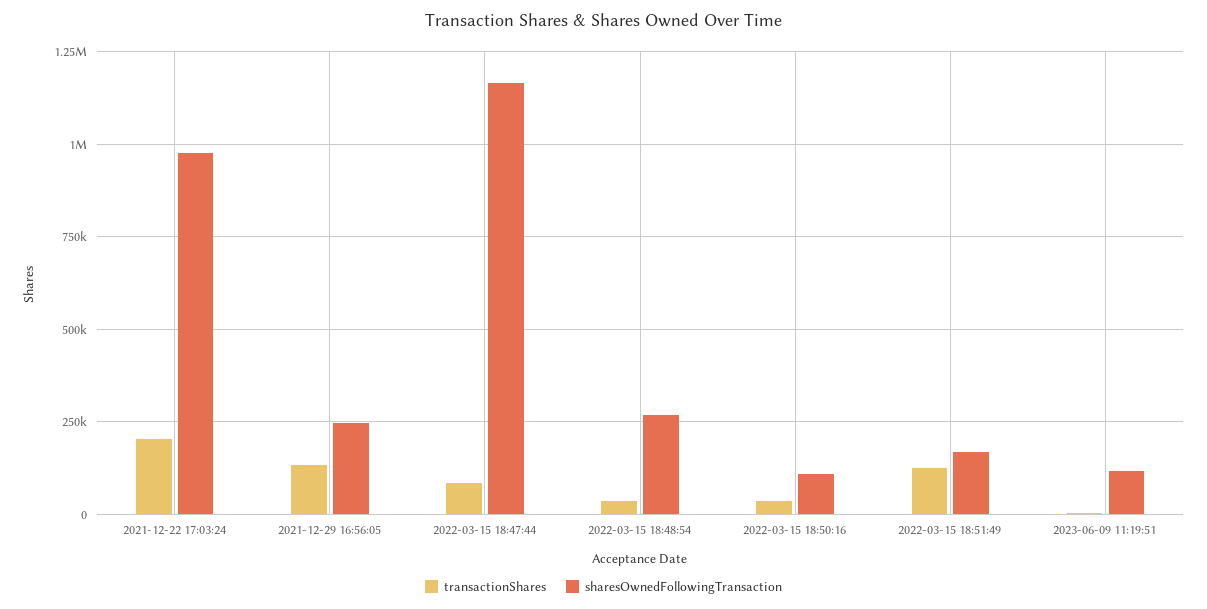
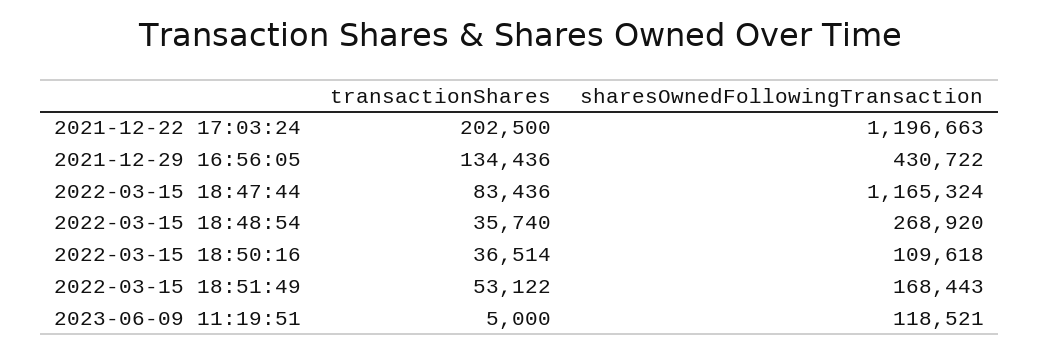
  {
    "transactionShares": {
      "2021-12-22 17:03:24": 202500,
      "2021-12-29 16:56:05": 134436,
      "2022-03-15 18:47:44": 83436,
      "2022-03-15 18:48:54": 35740,
      "2022-03-15 18:50:16": 36514,
-     "2022-03-15 18:51:49": 125000,
+     "2022-03-15 18:51:49": 53122,
      "2023-06-09 11:19:51": 5000
    },
    "sharesOwnedFollowingTransaction": {
-     "2021-12-22 17:03:24": 975000,
+     "2021-12-22 17:03:24": 1196663,
-     "2021-12-29 16:56:05": 250000,
+     "2021-12-29 16:56:05": 430722,
      "2022-03-15 18:47:44": 1165324,
      "2022-03-15 18:48:54": 268920,
      "2022-03-15 18:50:16": 109618,
      "2022-03-15 18:51:49": 168443,
      "2023-06-09 11:19:51": 118521
    }
  }

